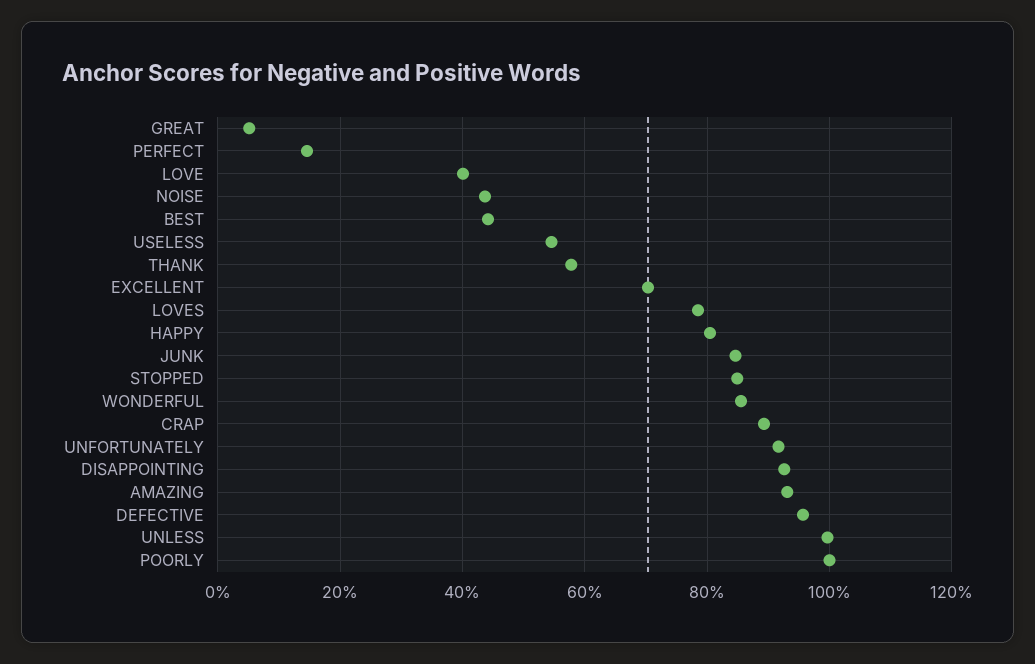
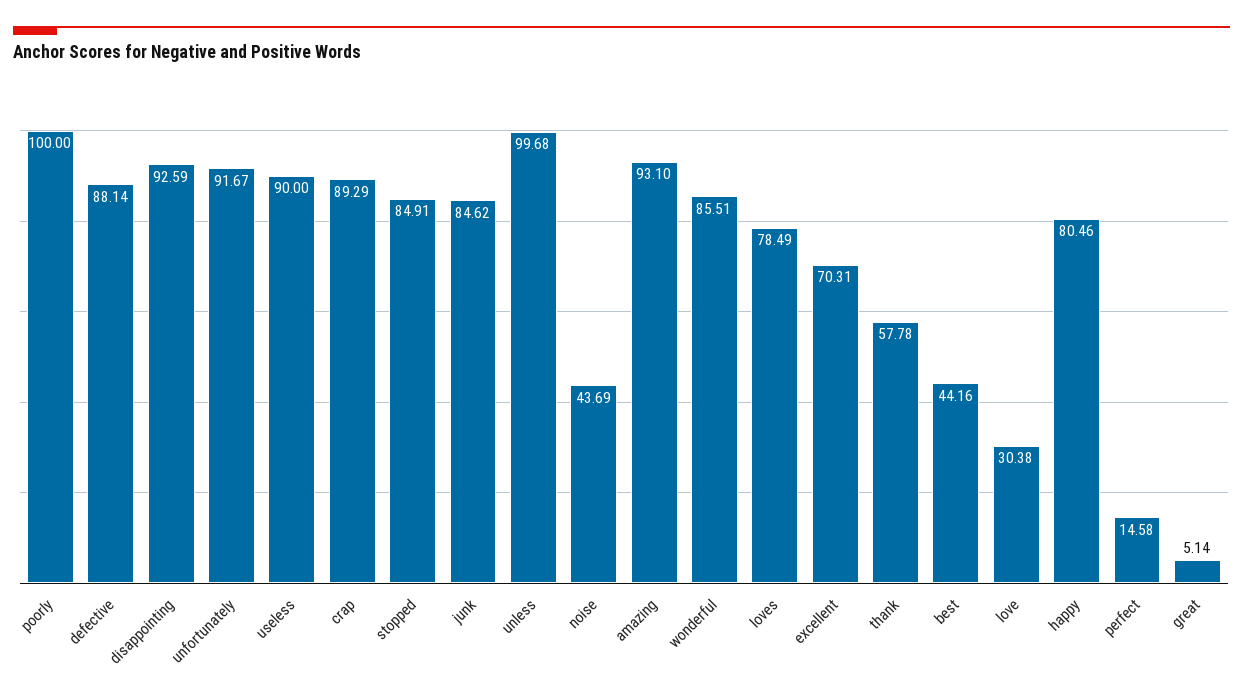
  {
    "GREAT": 5.14,
    "PERFECT": 14.58,
-   "LOVE": 40,
+   "LOVE": 30.38,
    "NOISE": 43.69,
    "BEST": 44.16,
-   "USELESS": 54,
+   "USELESS": 90,
    "THANK": 57.78,
    "EXCELLENT": 70.31,
    "LOVES": 78.49,
    "HAPPY": 80.46,
    "JUNK": 84.62,
    "STOPPED": 84.91,
    "WONDERFUL": 85.51,
    "CRAP": 89.29,
    "UNFORTUNATELY": 91.67,
    "DISAPPOINTING": 92.59,
    "AMAZING": 93.1,
-   "DEFECTIVE": 96,
+   "DEFECTIVE": 88.14,
    "UNLESS": 99.68,
    "POORLY": 100
  }

